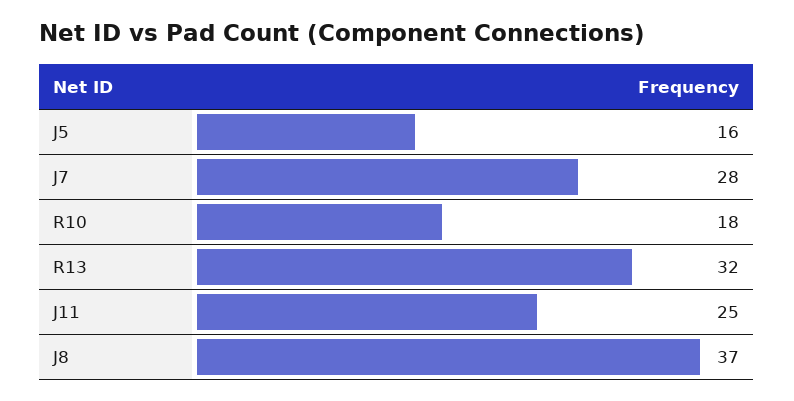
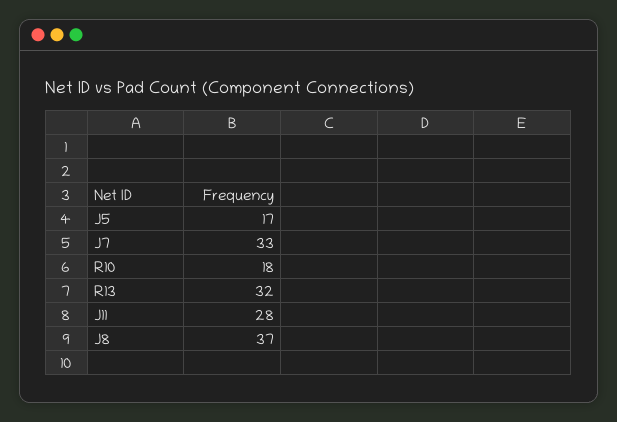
  {
-   "J5": 16,
+   "J5": 17,
-   "J7": 28,
+   "J7": 33,
    "R10": 18,
    "R13": 32,
-   "J11": 25,
+   "J11": 28,
    "J8": 37
  }

